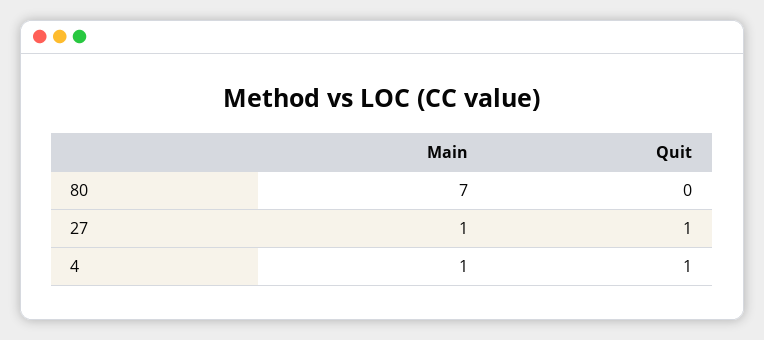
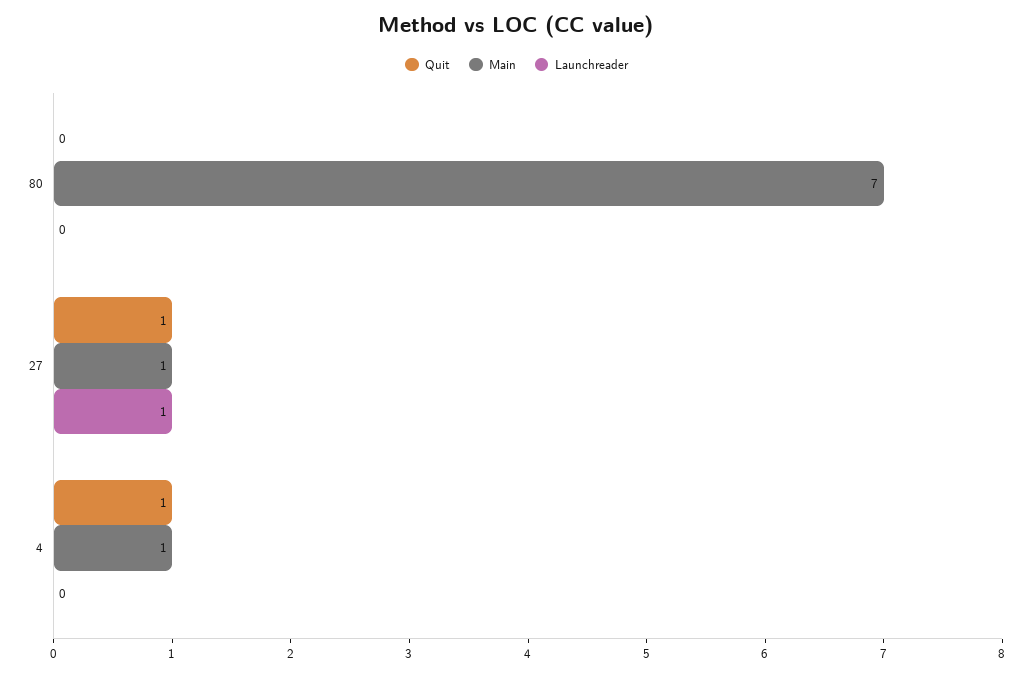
  {
    "Main": {
      "80": 7,
      "27": 1,
      "4": 1
    },
    "Quit": {
      "80": 0,
      "27": 1,
      "4": 1
-   }
+   },
+   "Launchreader": {
+     "80": 0,
+     "27": 1,
+     "4": 0
+   }
  }

